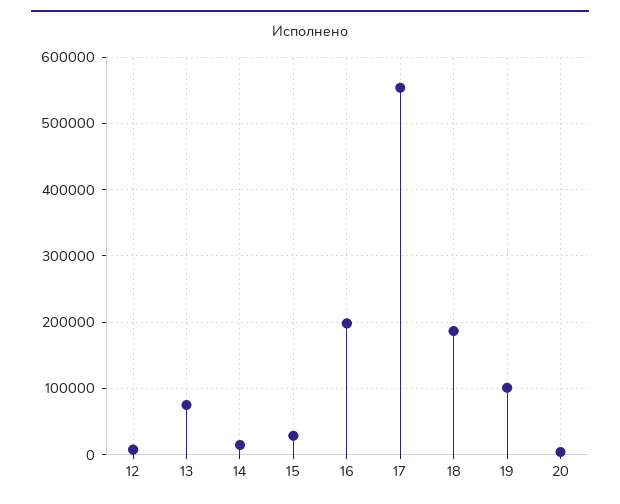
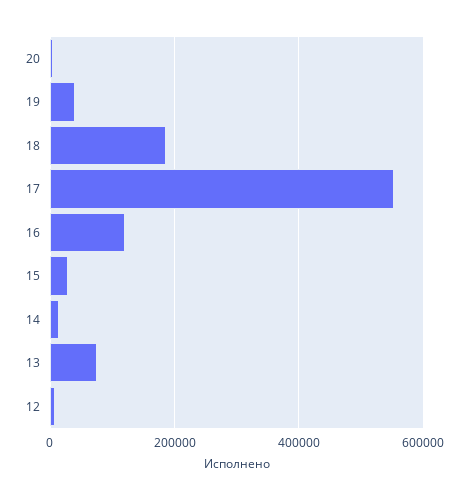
  {
    "12": 10000,
    "13": 80000,
    "14": 10000,
    "15": 30000,
-   "16": 200000,
+   "16": 120000,
    "17": 550000,
    "18": 190000,
-   "19": 100000,
+   "19": 40000,
    "20": 0
  }

